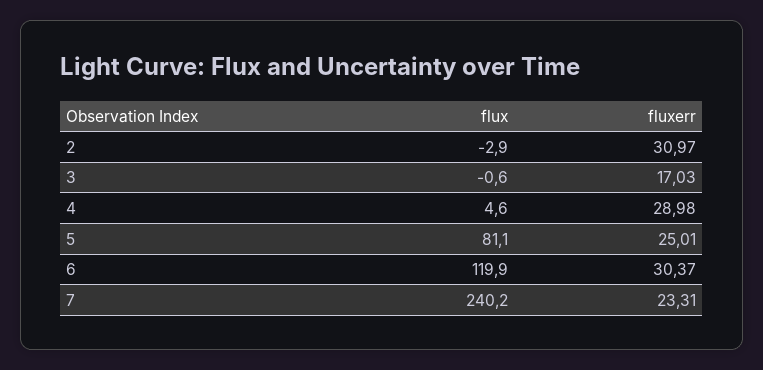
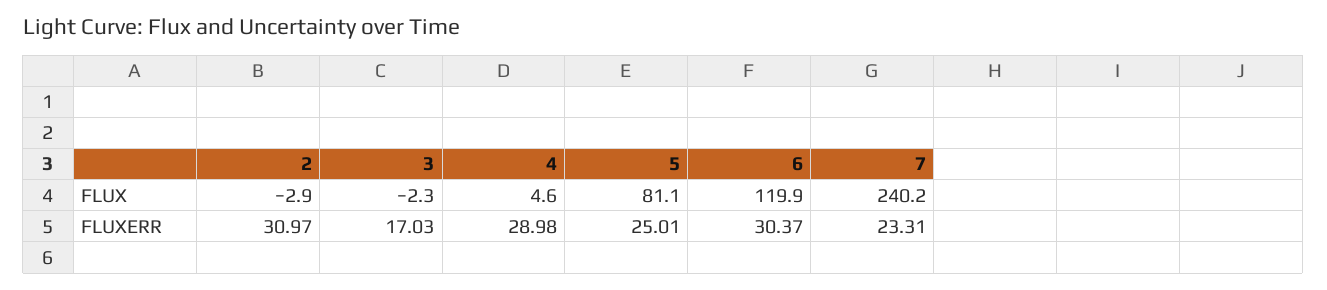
  {
    "flux": {
      "2": -2.9,
-     "3": -0.6,
+     "3": -2.3,
      "4": 4.6,
      "5": 81.1,
      "6": 119.9,
      "7": 240.2
    },
    "fluxerr": {
      "2": 30.97,
      "3": 17.03,
      "4": 28.98,
      "5": 25.01,
      "6": 30.37,
      "7": 23.31
    }
  }

